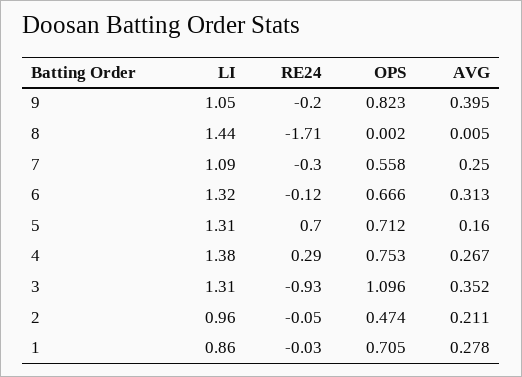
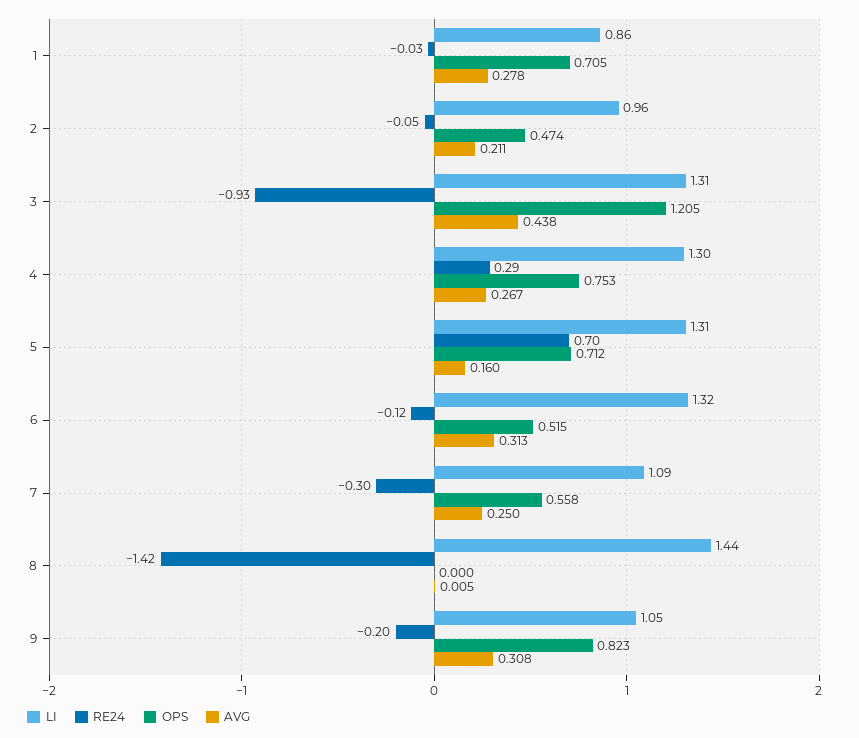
  {
    "LI": {
      "9": 1.05,
      "8": 1.44,
      "7": 1.09,
      "6": 1.32,
      "5": 1.31,
-     "4": 1.38,
+     "4": 1.3,
      "3": 1.31,
      "2": 0.96,
      "1": 0.86
    },
    "RE24": {
      "9": -0.2,
-     "8": -1.71,
+     "8": -1.42,
      "7": -0.3,
      "6": -0.12,
      "5": 0.7,
      "4": 0.29,
      "3": -0.93,
      "2": -0.05,
      "1": -0.03
    },
    "OPS": {
      "9": 0.823,
-     "8": 0.002,
+     "8": 0,
      "7": 0.558,
-     "6": 0.666,
+     "6": 0.515,
      "5": 0.712,
      "4": 0.753,
-     "3": 1.096,
+     "3": 1.205,
      "2": 0.474,
      "1": 0.705
    },
    "AVG": {
-     "9": 0.395,
+     "9": 0.308,
      "8": 0.005,
      "7": 0.25,
      "6": 0.313,
      "5": 0.16,
      "4": 0.267,
-     "3": 0.352,
+     "3": 0.438,
      "2": 0.211,
      "1": 0.278
    }
  }

